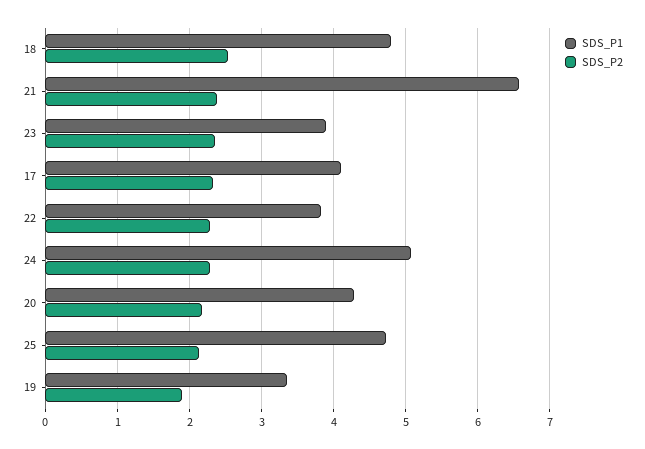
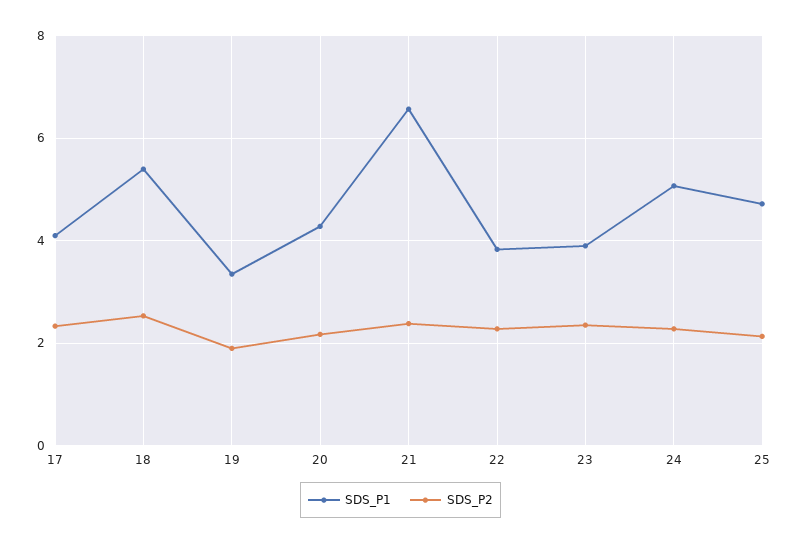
  {
    "SDS_P1": {
-     "18": 4.8,
+     "18": 5.4,
      "21": 6.6,
      "23": 3.9,
      "17": 4.1,
      "22": 3.8,
      "24": 5.1,
      "20": 4.3,
      "25": 4.7,
      "19": 3.4
    },
    "SDS_P2": {
      "18": 2.5,
      "21": 2.4,
      "23": 2.4,
      "17": 2.3,
      "22": 2.3,
      "24": 2.3,
      "20": 2.2,
      "25": 2.1,
      "19": 1.9
    }
  }

